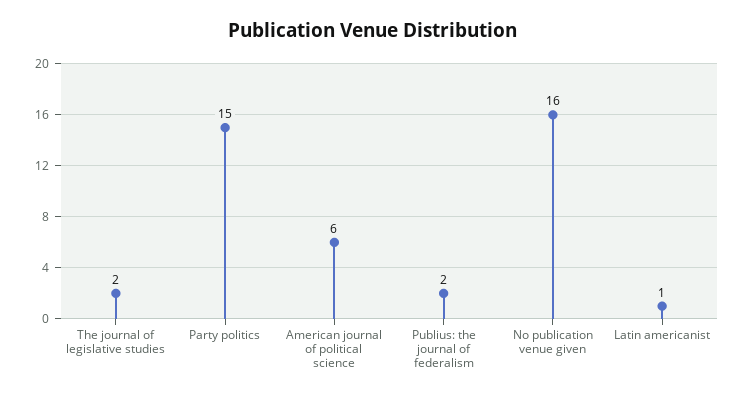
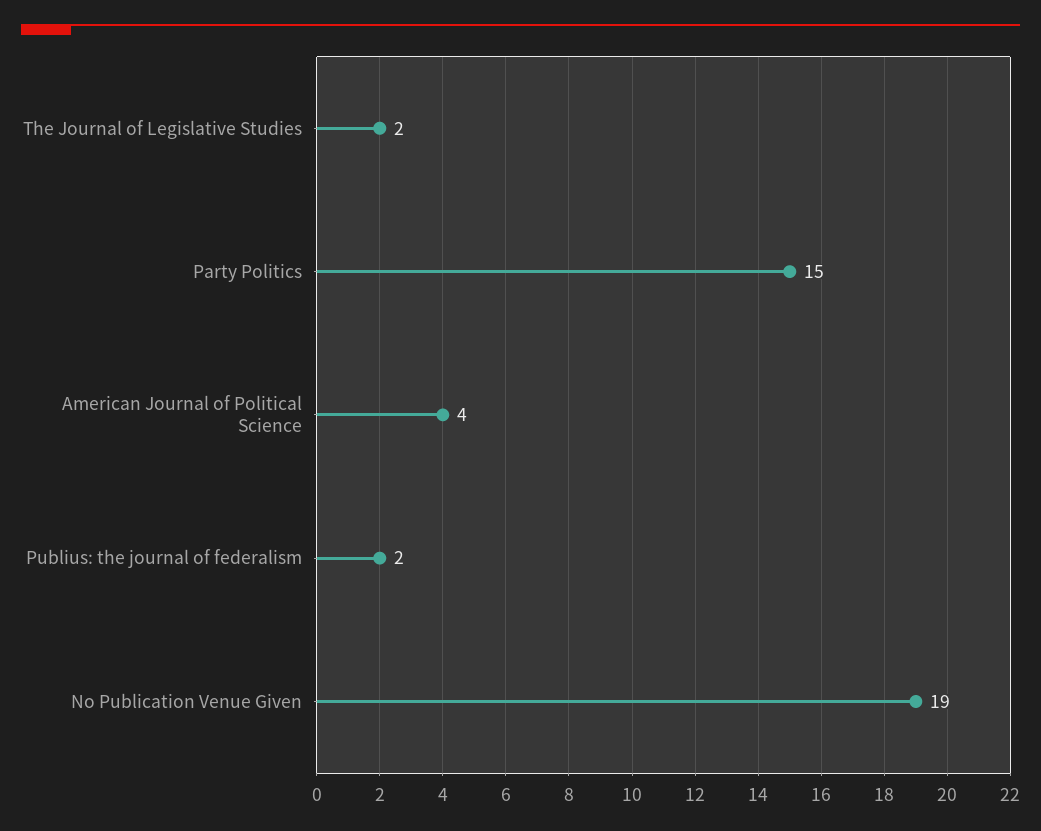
  {
    "The journal of legislative studies": 2,
    "Party politics": 15,
-   "American journal of political science": 6,
+   "American journal of political science": 4,
    "Publius: the journal of federalism": 2,
-   "No publication venue given": 16,
+   "No publication venue given": 19
-   "Latin americanist": 1
  }

